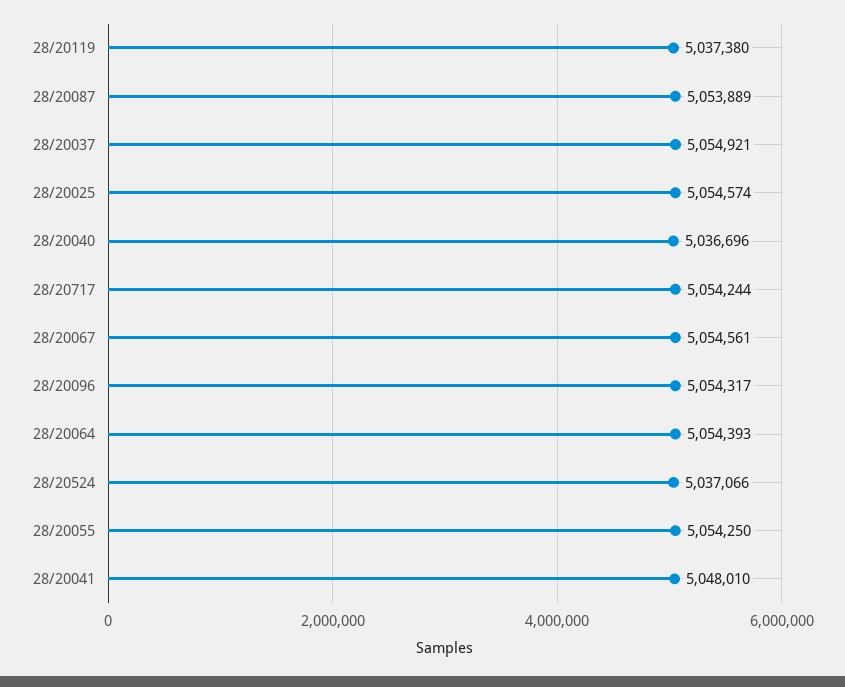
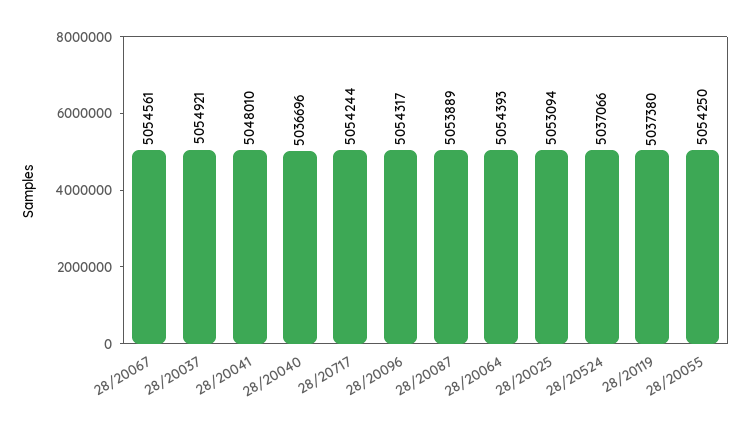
  {
    "28/20119": 5037380,
    "28/20087": 5053889,
    "28/20037": 5054921,
-   "28/20025": 5054574,
+   "28/20025": 5053094,
    "28/20040": 5036696,
    "28/20717": 5054244,
    "28/20067": 5054561,
    "28/20096": 5054317,
    "28/20064": 5054393,
    "28/20524": 5037066,
    "28/20055": 5054250,
    "28/20041": 5048010
  }

